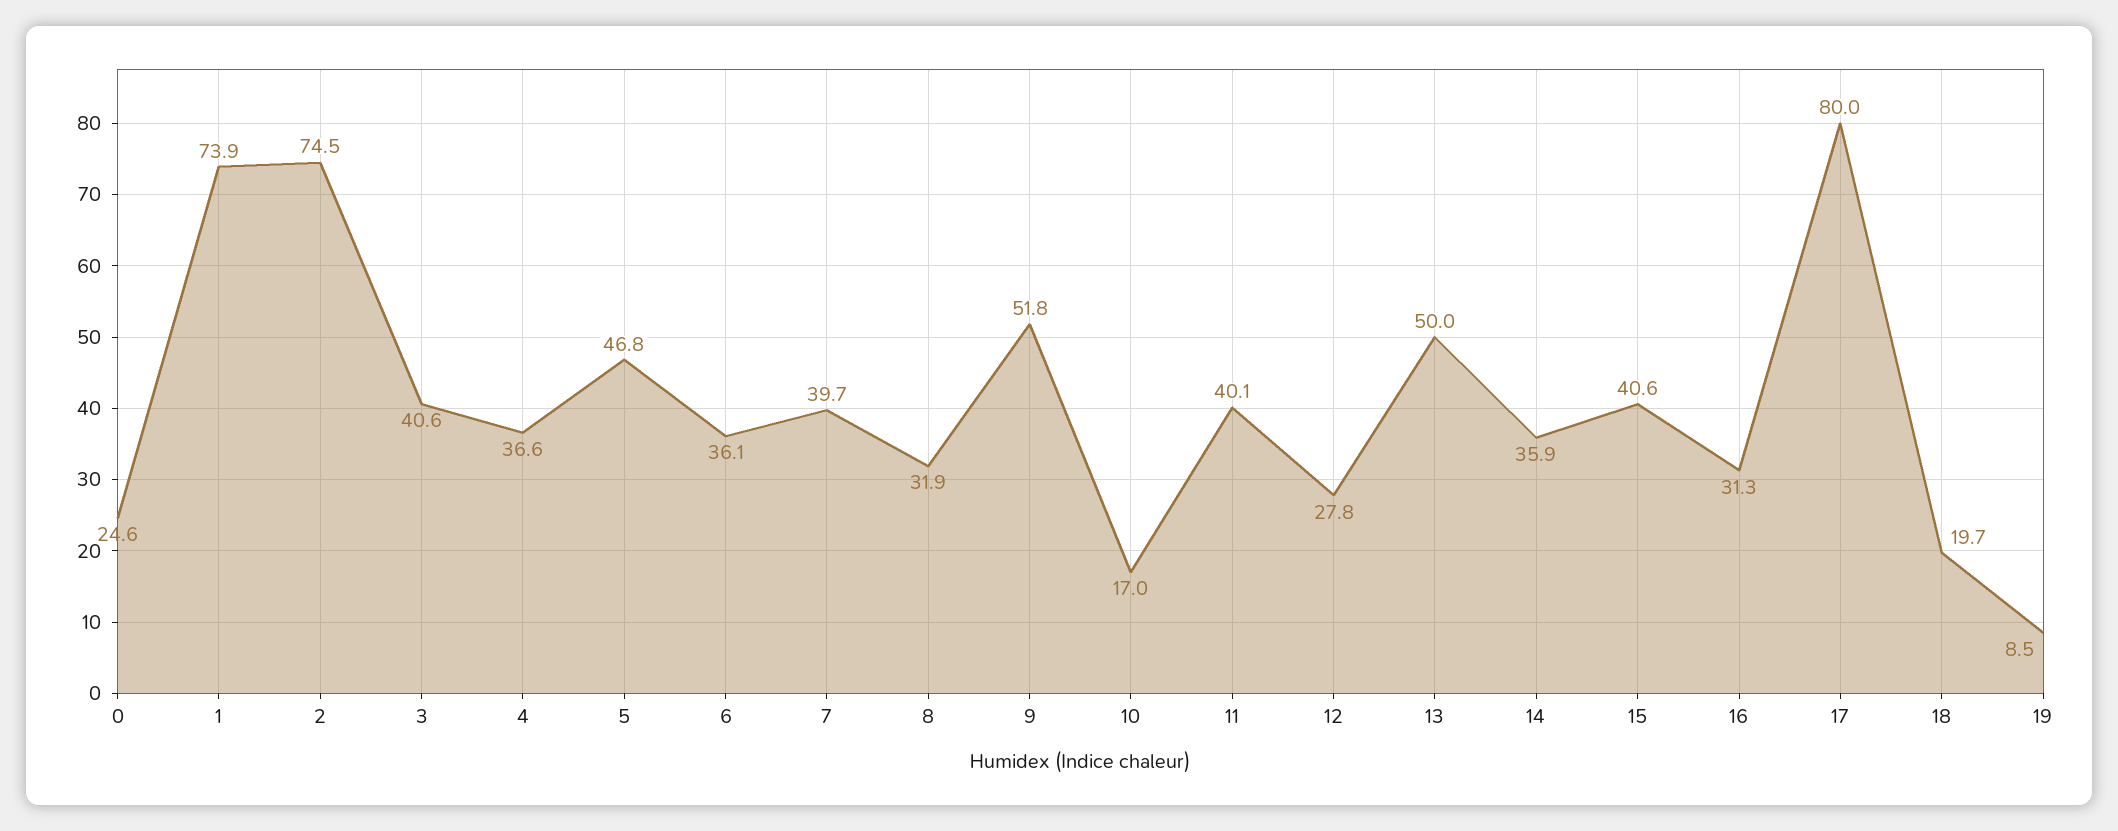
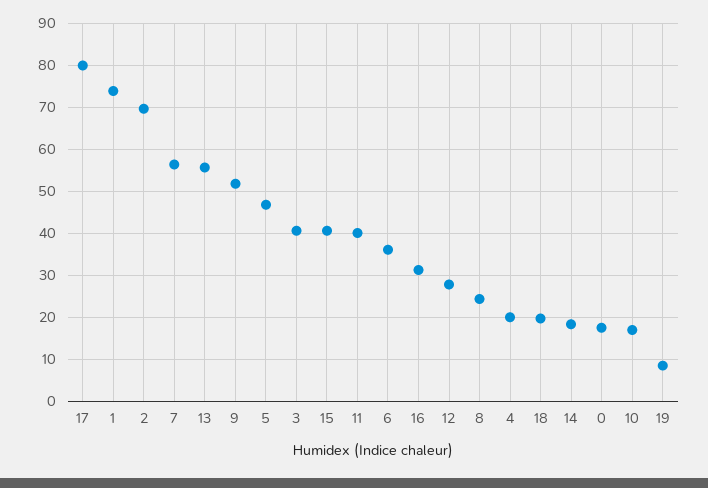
  {
-   "0": 24.6,
+   "0": 18,
    "1": 73.9,
-   "2": 74.5,
+   "2": 70,
    "3": 40.6,
-   "4": 36.6,
+   "4": 20,
    "5": 46.8,
    "6": 36.1,
-   "7": 39.7,
+   "7": 56,
-   "8": 31.9,
+   "8": 24,
    "9": 51.8,
    "10": 17,
    "11": 40.1,
    "12": 27.8,
-   "13": 50,
+   "13": 56,
-   "14": 35.9,
+   "14": 18,
    "15": 40.6,
    "16": 31.3,
    "17": 80,
    "18": 19.7,
    "19": 8.5
  }

